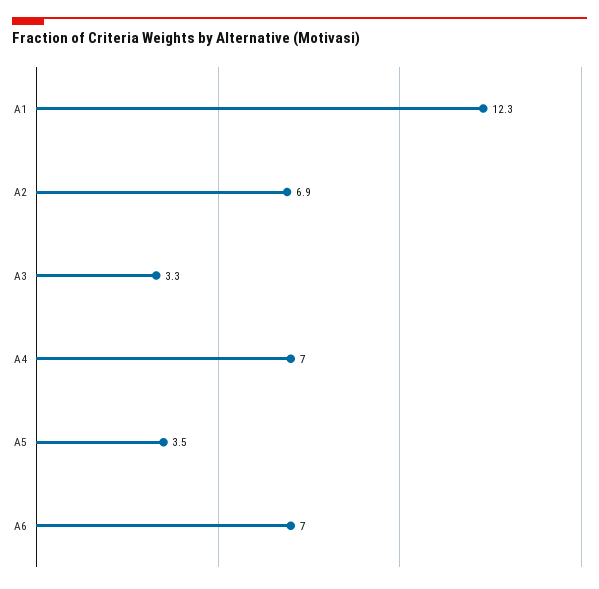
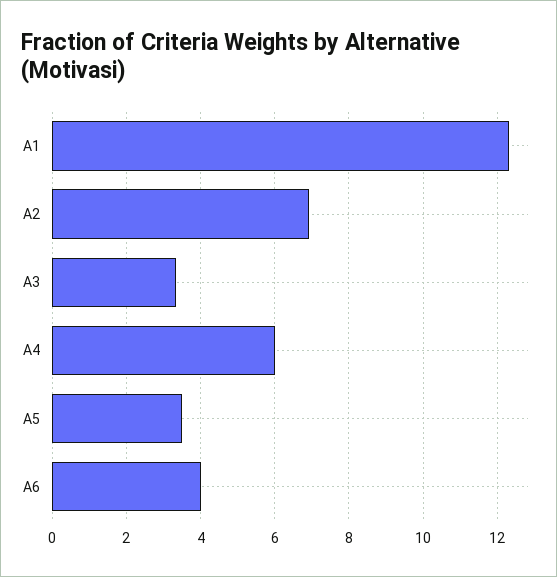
  {
    "A1": 12.3,
    "A2": 6.9,
    "A3": 3.3,
-   "A4": 7,
+   "A4": 6,
    "A5": 3.5,
-   "A6": 7
+   "A6": 4
  }

